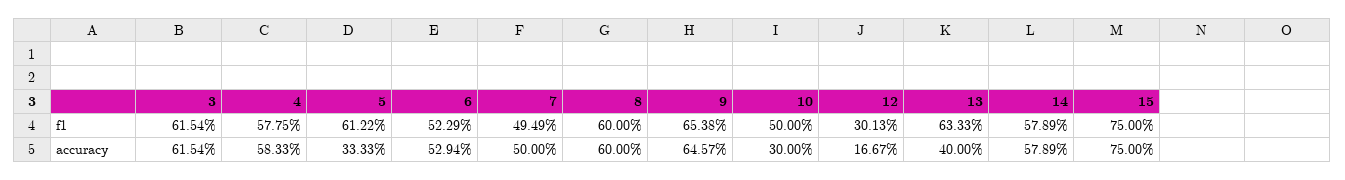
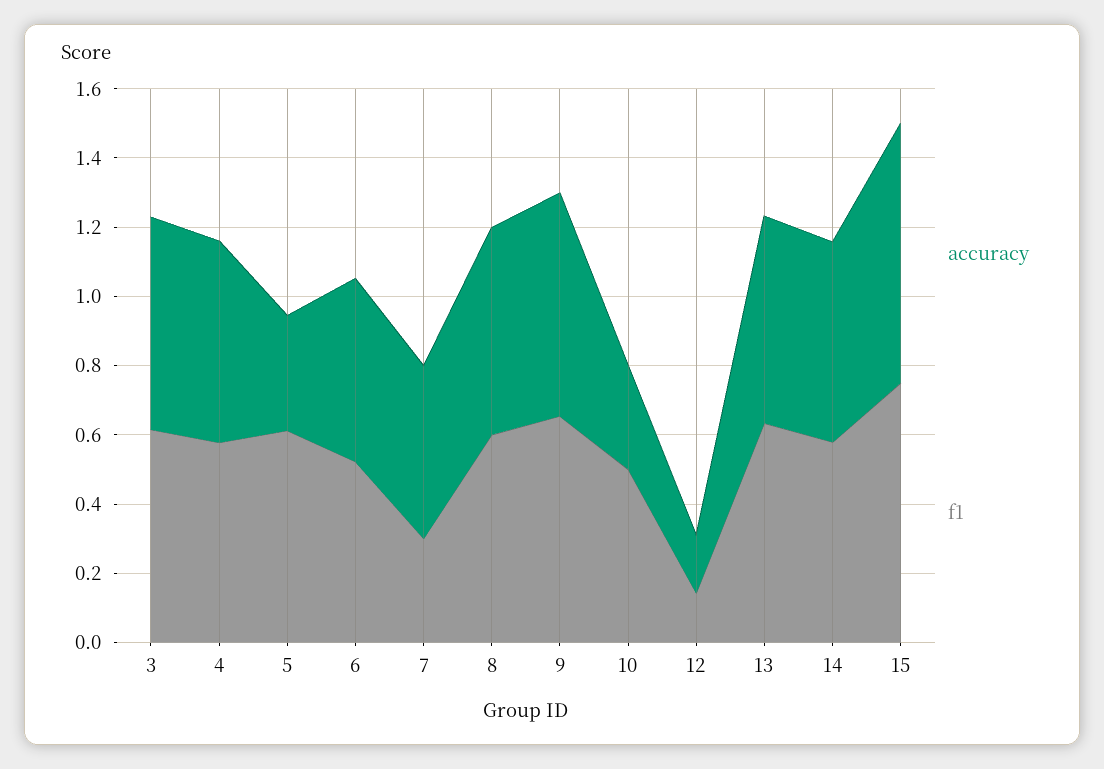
  {
    "f1": {
      "3": 0.6154,
      "4": 0.5775,
      "5": 0.6122,
      "6": 0.5229,
-     "7": 0.4949,
+     "7": 0.3,
      "8": 0.6,
      "9": 0.6538,
      "10": 0.5,
-     "12": 0.3013,
+     "12": 0.15,
      "13": 0.6333,
      "14": 0.5789,
      "15": 0.75
    },
    "accuracy": {
      "3": 0.6154,
      "4": 0.5833,
      "5": 0.3333,
      "6": 0.5294,
      "7": 0.5,
      "8": 0.6,
      "9": 0.6457,
      "10": 0.3,
      "12": 0.1667,
-     "13": 0.4,
+     "13": 0.6,
      "14": 0.5789,
      "15": 0.75
    }
  }

